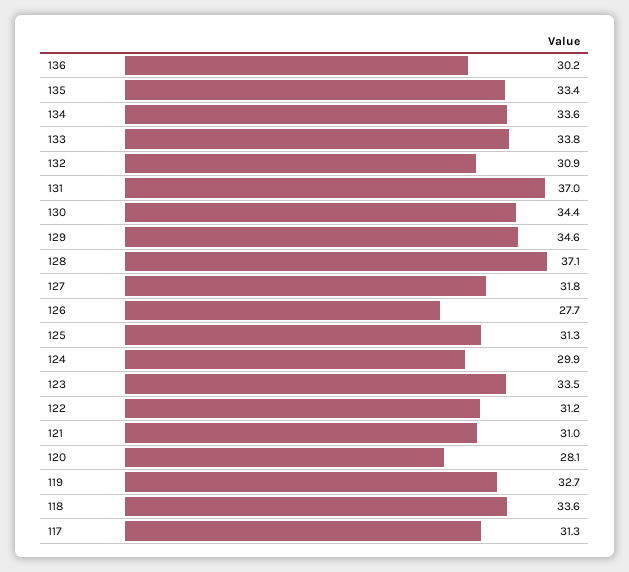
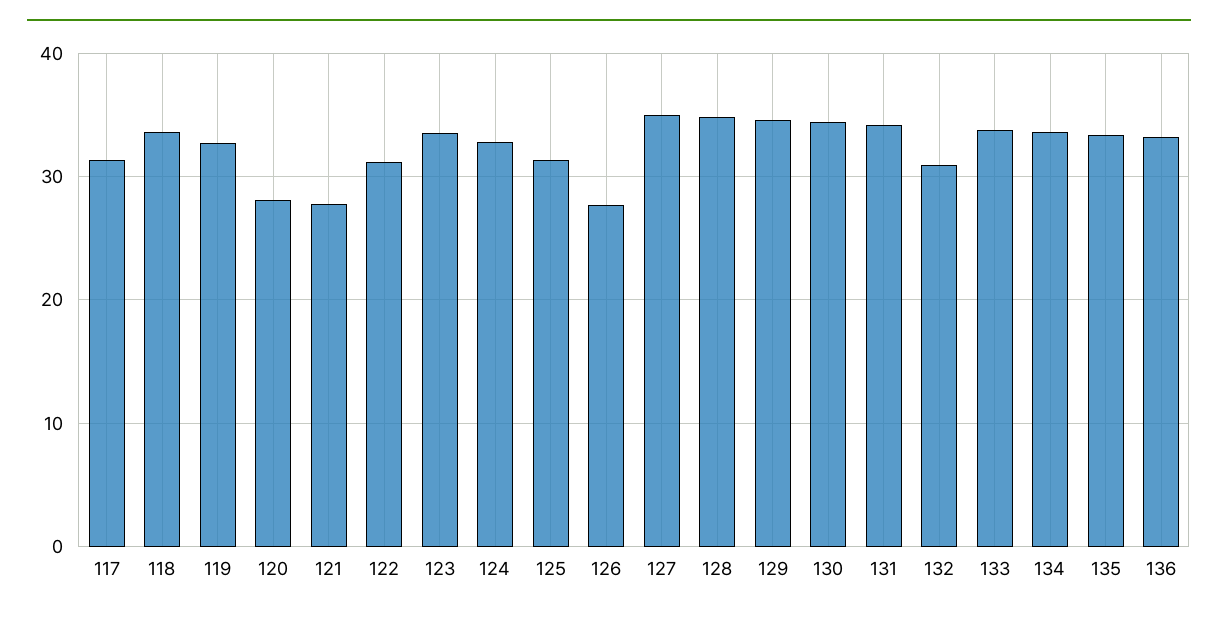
  {
-   "136": 30.2,
+   "136": 33,
    "135": 33.4,
    "134": 33.6,
    "133": 33.8,
    "132": 30.9,
-   "131": 37,
+   "131": 34,
    "130": 34.4,
    "129": 34.6,
-   "128": 37.1,
+   "128": 35,
-   "127": 31.8,
+   "127": 35,
    "126": 27.7,
    "125": 31.3,
-   "124": 29.9,
+   "124": 33,
    "123": 33.5,
    "122": 31.2,
-   "121": 31,
+   "121": 28,
    "120": 28.1,
    "119": 32.7,
    "118": 33.6,
    "117": 31.3
  }

